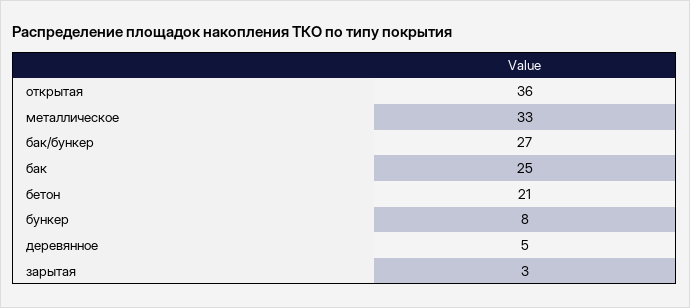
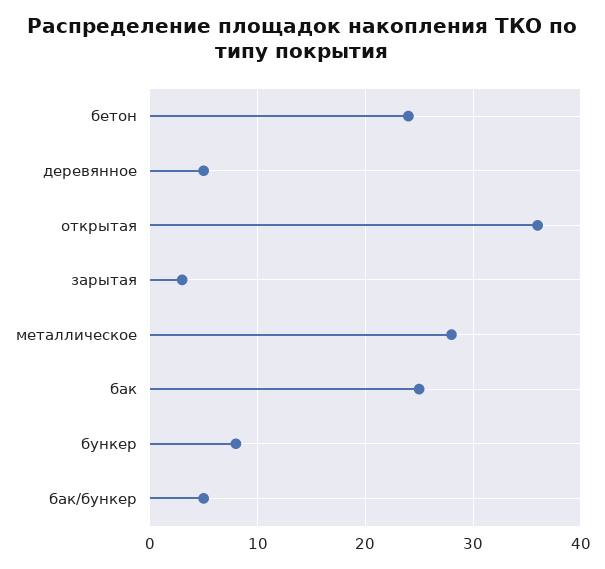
  {
    "открытая": 36,
-   "металлическое": 33,
+   "металлическое": 28,
-   "бак/бункер": 27,
+   "бак/бункер": 5,
    "бак": 25,
-   "бетон": 21,
+   "бетон": 24,
    "бункер": 8,
    "деревянное": 5,
    "зарытая": 3
  }

